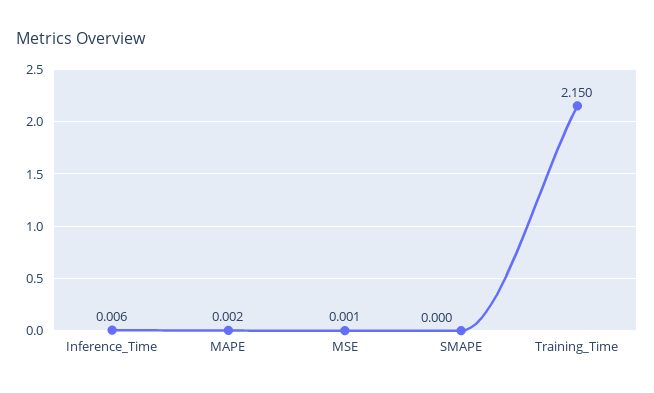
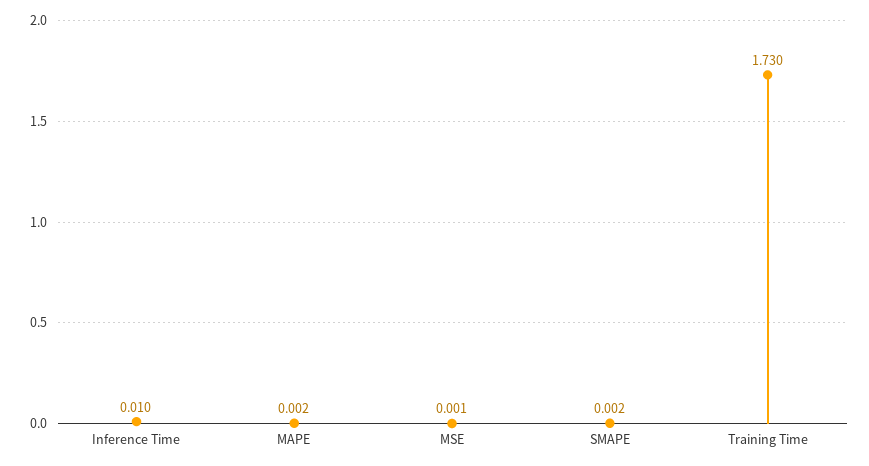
  {
-   "Inference_Time": 0.006,
+   "Inference_Time": 0.01,
    "MAPE": 0.002,
    "MSE": 0.001,
-   "SMAPE": 0,
+   "SMAPE": 0.002,
-   "Training_Time": 2.15
+   "Training_Time": 1.73
  }

